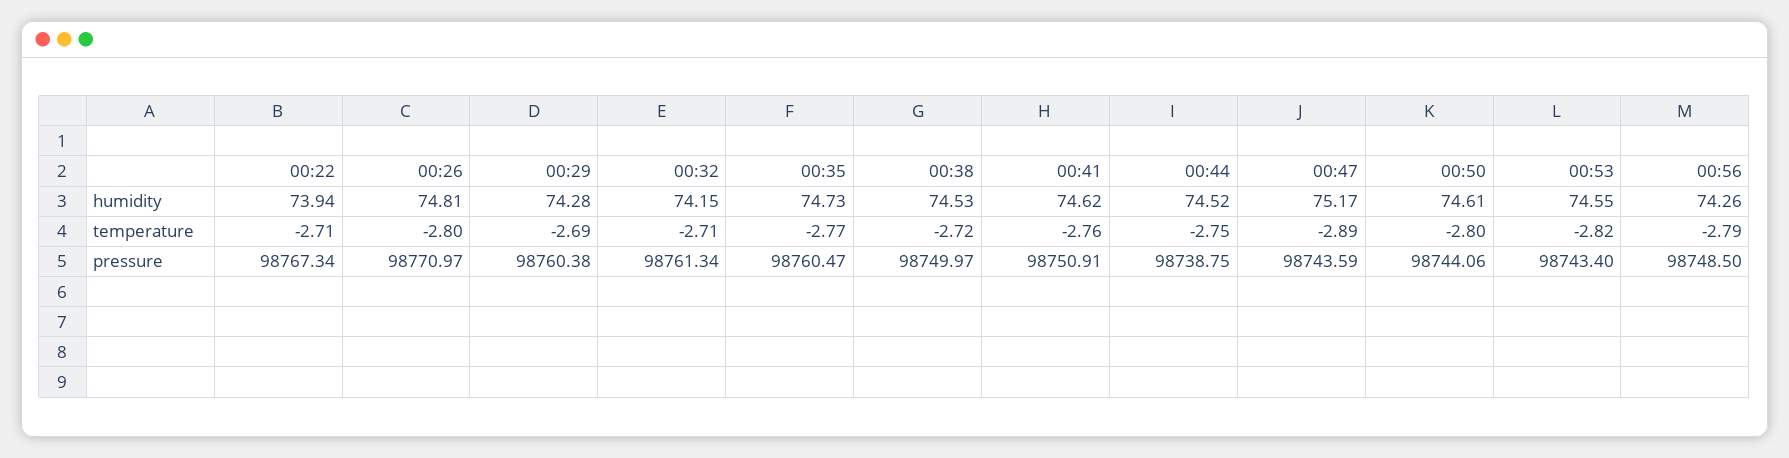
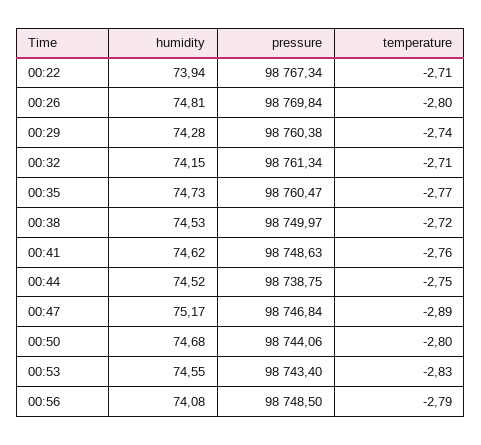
  {
    "00:22": {
      "humidity": 73.94,
      "temperature": -2.71,
      "pressure": 98767.34
    },
    "00:26": {
      "humidity": 74.81,
      "temperature": -2.8,
-     "pressure": 98770.97
+     "pressure": 98769.84
    },
    "00:29": {
      "humidity": 74.28,
-     "temperature": -2.69,
+     "temperature": -2.74,
      "pressure": 98760.38
    },
    "00:32": {
      "humidity": 74.15,
      "temperature": -2.71,
      "pressure": 98761.34
    },
    "00:35": {
      "humidity": 74.73,
      "temperature": -2.77,
      "pressure": 98760.47
    },
    "00:38": {
      "humidity": 74.53,
      "temperature": -2.72,
      "pressure": 98749.97
    },
    "00:41": {
      "humidity": 74.62,
      "temperature": -2.76,
-     "pressure": 98750.91
+     "pressure": 98748.63
    },
    "00:44": {
      "humidity": 74.52,
      "temperature": -2.75,
      "pressure": 98738.75
    },
    "00:47": {
      "humidity": 75.17,
      "temperature": -2.89,
-     "pressure": 98743.59
+     "pressure": 98746.84
    },
    "00:50": {
-     "humidity": 74.61,
+     "humidity": 74.68,
      "temperature": -2.8,
      "pressure": 98744.06
    },
    "00:53": {
      "humidity": 74.55,
-     "temperature": -2.82,
+     "temperature": -2.83,
      "pressure": 98743.4
    },
    "00:56": {
-     "humidity": 74.26,
+     "humidity": 74.08,
      "temperature": -2.79,
      "pressure": 98748.5
    }
  }

